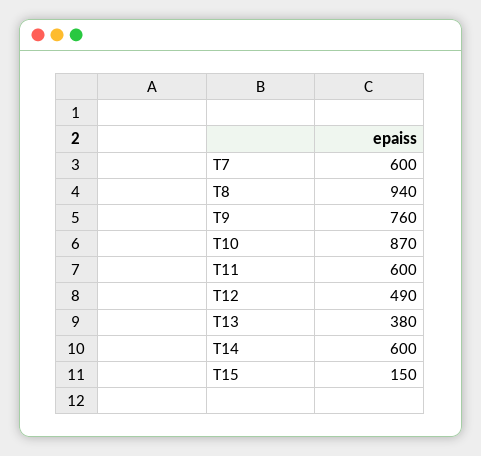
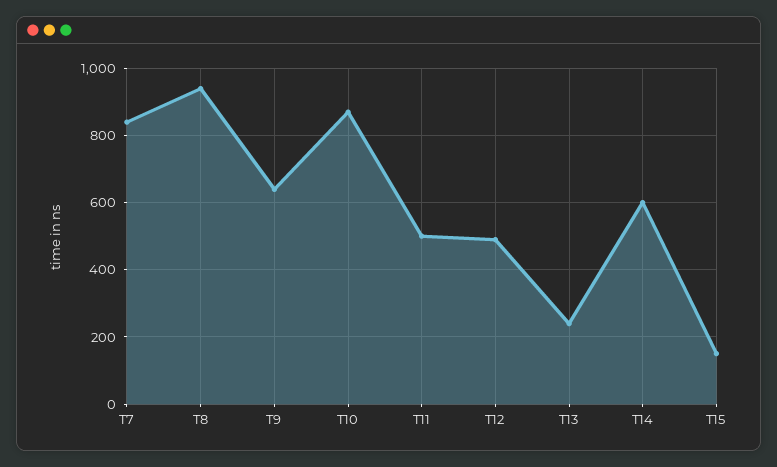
  {
-   "T7": 600,
+   "T7": 840,
    "T8": 940,
-   "T9": 760,
+   "T9": 640,
    "T10": 870,
-   "T11": 600,
+   "T11": 500,
    "T12": 490,
-   "T13": 380,
+   "T13": 240,
    "T14": 600,
    "T15": 150
  }

